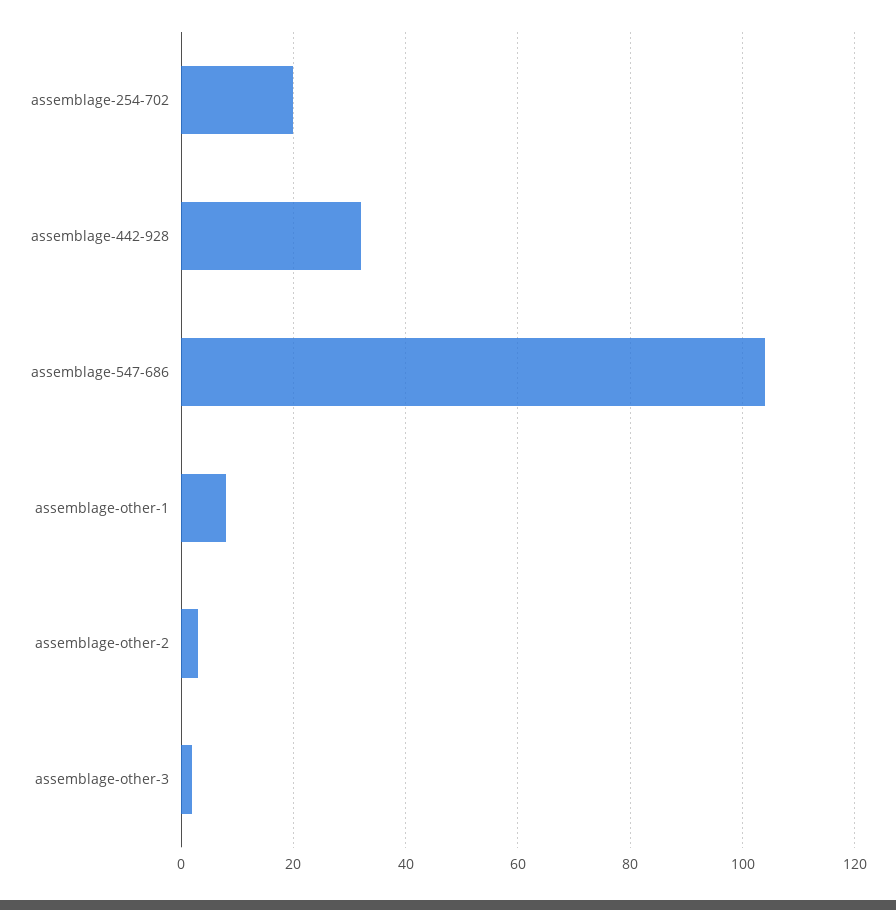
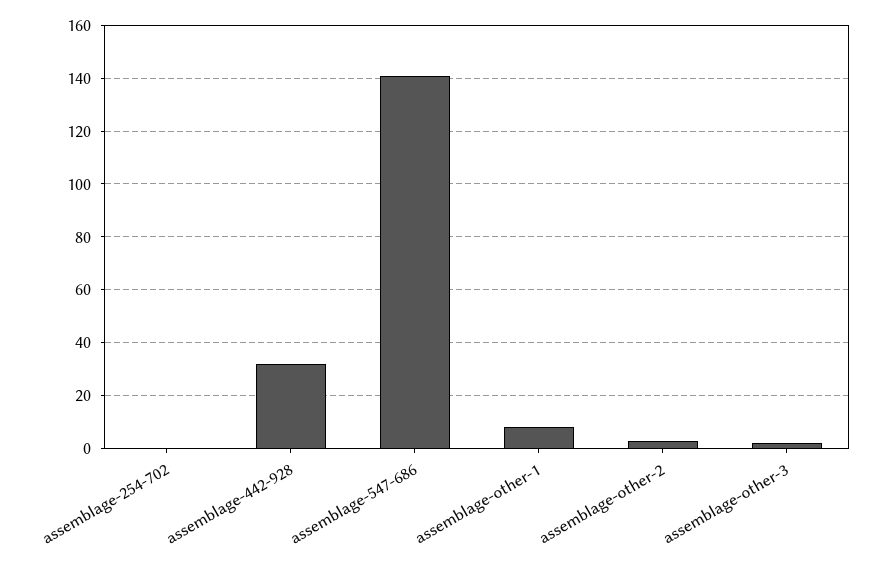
  {
-   "assemblage-254-702": 20,
+   "assemblage-254-702": 0,
    "assemblage-442-928": 30,
-   "assemblage-547-686": 105,
+   "assemblage-547-686": 140,
    "assemblage-other-1": 10,
    "assemblage-other-2": 5,
    "assemblage-other-3": 0
  }

